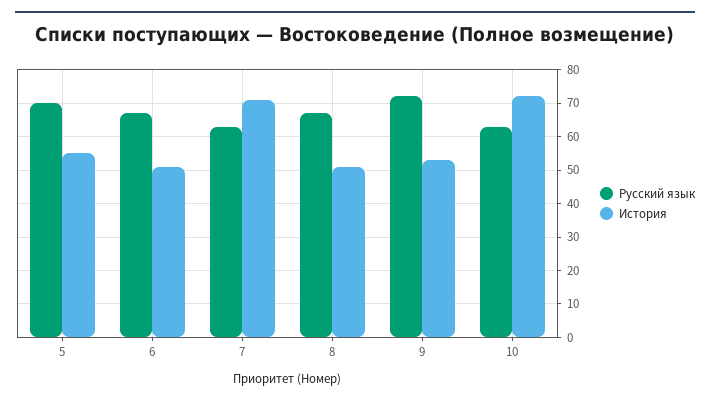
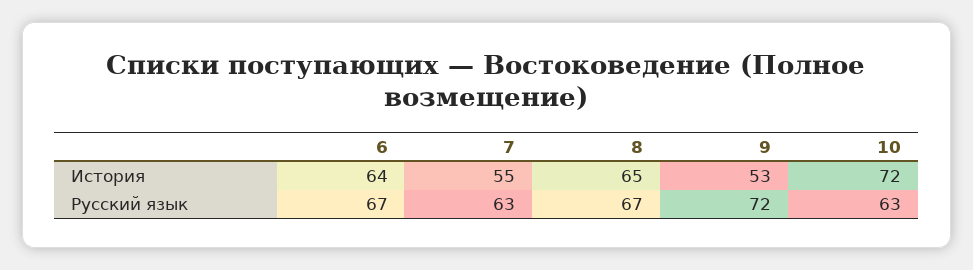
  {
    "Русский язык": {
-     "5": 70,
      "6": 67,
      "7": 63,
      "8": 67,
      "9": 72,
      "10": 63
    },
    "История": {
-     "5": 55,
-     "6": 50,
+     "6": 64,
-     "7": 70,
+     "7": 55,
-     "8": 50,
+     "8": 65,
      "9": 53,
      "10": 72
    }
  }

